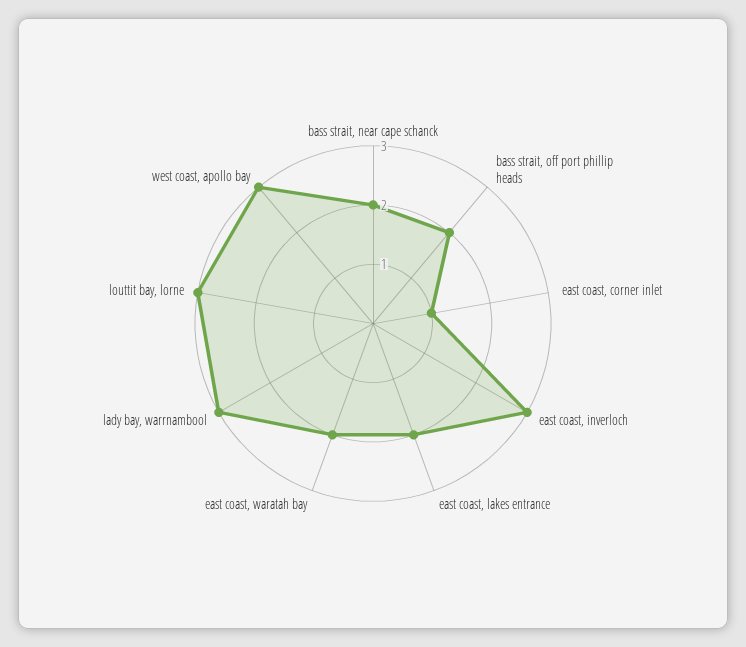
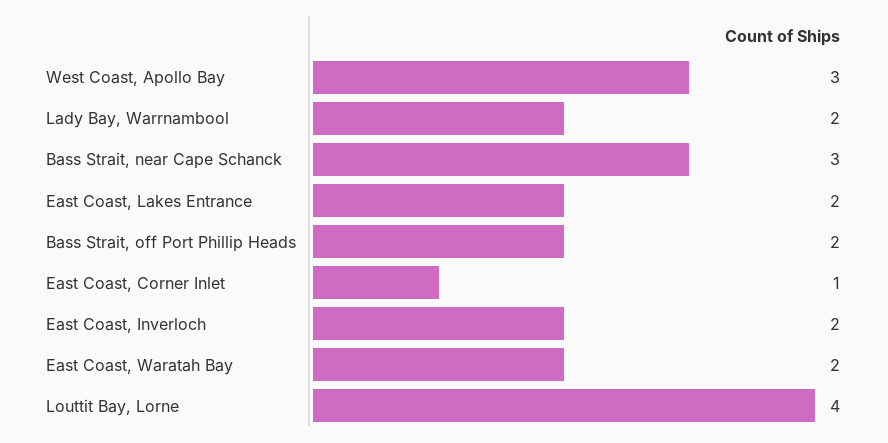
  {
-   "bass strait, near cape schanck": 2,
+   "bass strait, near cape schanck": 3,
    "bass strait, off port phillip heads": 2,
    "east coast, corner inlet": 1,
-   "east coast, inverloch": 3,
+   "east coast, inverloch": 2,
    "east coast, lakes entrance": 2,
    "east coast, waratah bay": 2,
-   "lady bay, warrnambool": 3,
+   "lady bay, warrnambool": 2,
-   "louttit bay, lorne": 3,
+   "louttit bay, lorne": 4,
    "west coast, apollo bay": 3
  }

